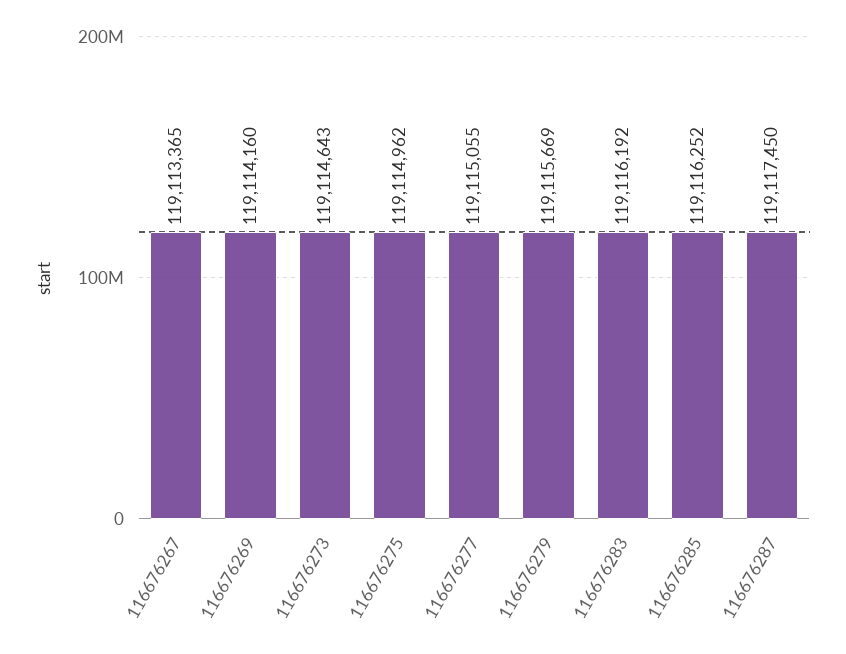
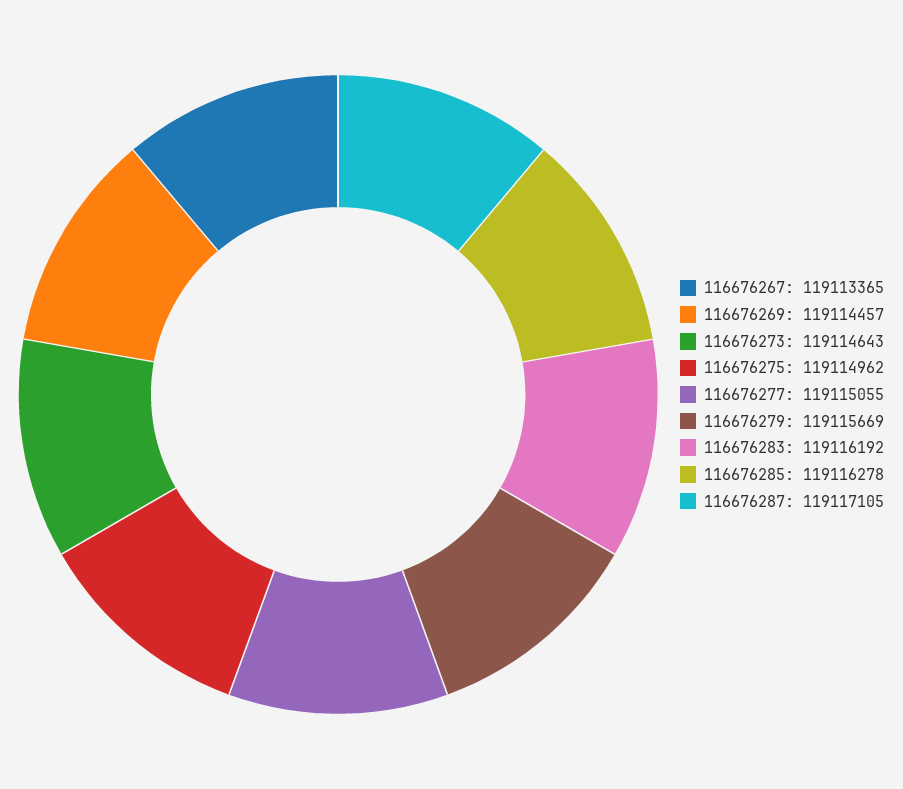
  {
    "116676267": 119113365,
-   "116676269": 119114160,
+   "116676269": 119114457,
    "116676273": 119114643,
    "116676275": 119114962,
    "116676277": 119115055,
    "116676279": 119115669,
    "116676283": 119116192,
-   "116676285": 119116252,
+   "116676285": 119116278,
-   "116676287": 119117450
+   "116676287": 119117105
  }

